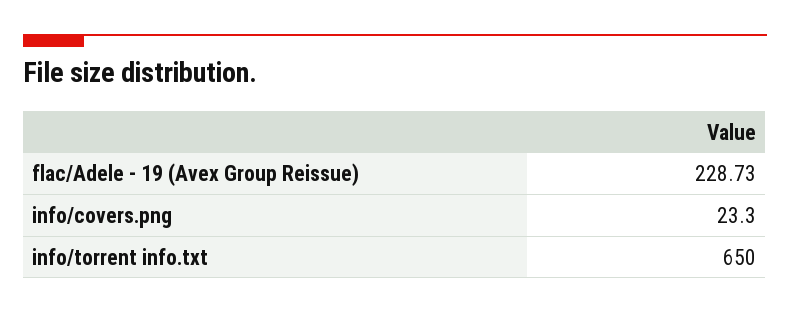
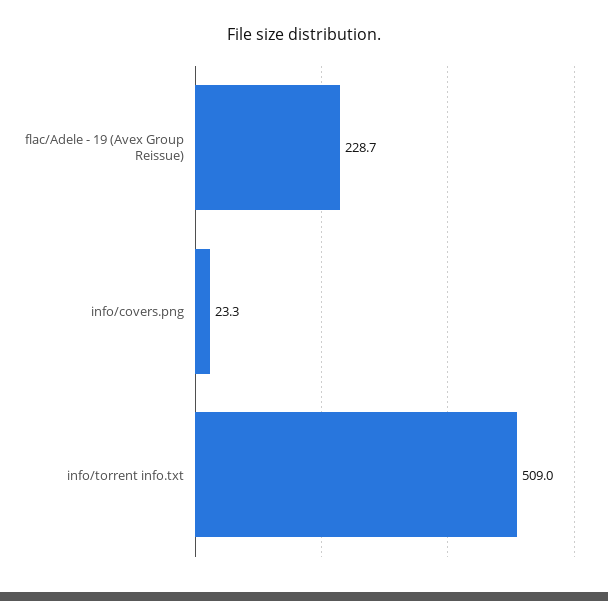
  {
    "flac/Adele - 19 (Avex Group Reissue)": 228.73,
    "info/covers.png": 23.3,
-   "info/torrent info.txt": 650
+   "info/torrent info.txt": 509
  }

